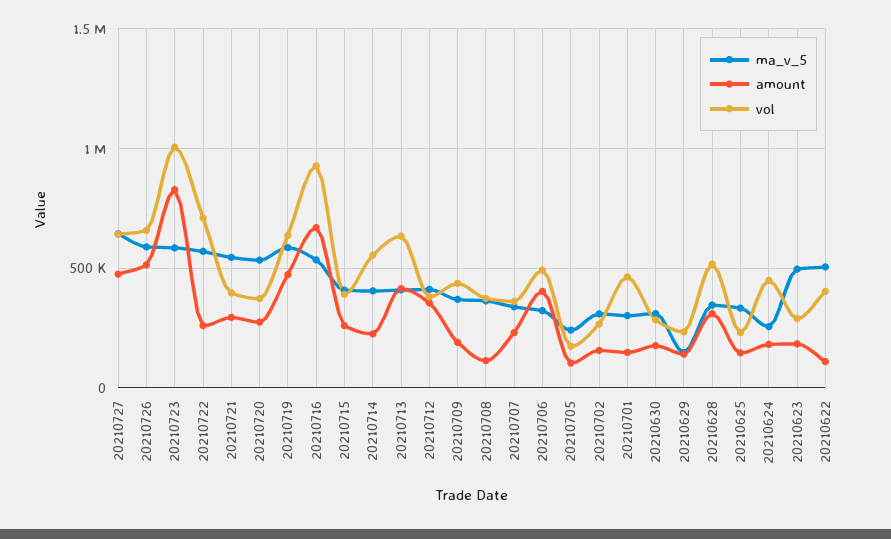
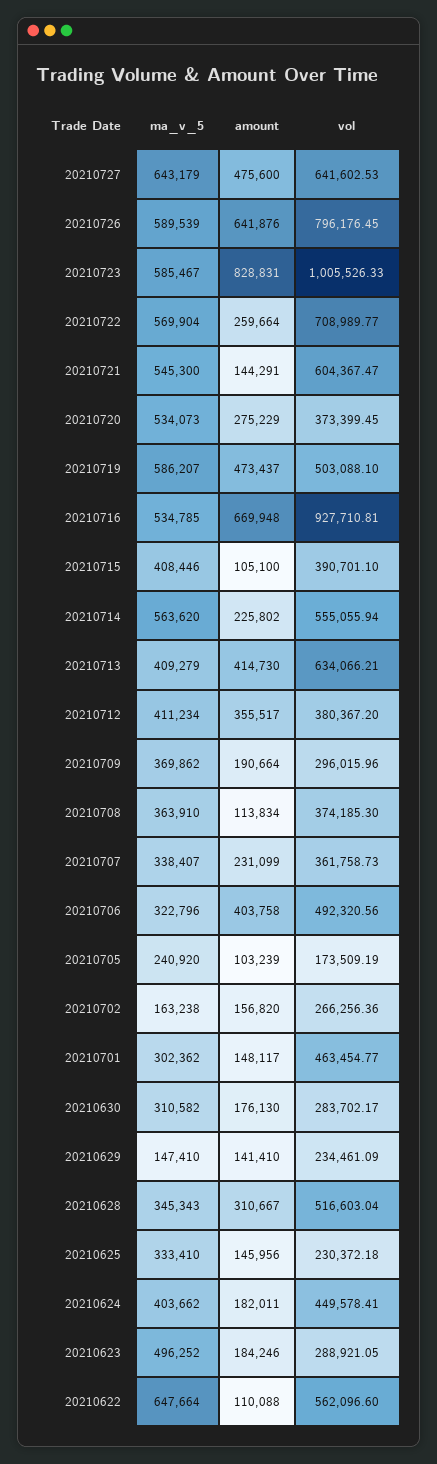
  {
    "ma_v_5": {
      "20210727": 643179,
      "20210726": 589539,
      "20210723": 585467,
      "20210722": 569904,
      "20210721": 545300,
      "20210720": 534073,
      "20210719": 586207,
      "20210716": 534785,
      "20210715": 408446,
-     "20210714": 400000,
+     "20210714": 563620,
      "20210713": 409279,
      "20210712": 411234,
      "20210709": 369862,
      "20210708": 363910,
      "20210707": 338407,
      "20210706": 322796,
      "20210705": 240920,
-     "20210702": 300000,
+     "20210702": 163238,
      "20210701": 302362,
      "20210630": 310582,
      "20210629": 147410,
      "20210628": 345343,
      "20210625": 333410,
-     "20210624": 250000,
+     "20210624": 403662,
      "20210623": 496252,
-     "20210622": 500000
+     "20210622": 647664
    },
    "amount": {
      "20210727": 475600,
-     "20210726": 500000,
+     "20210726": 641876,
      "20210723": 828831,
      "20210722": 259664,
-     "20210721": 300000,
+     "20210721": 144291,
      "20210720": 275229,
      "20210719": 473437,
      "20210716": 669948,
-     "20210715": 250000,
+     "20210715": 105100,
      "20210714": 225802,
      "20210713": 414730,
      "20210712": 355517,
      "20210709": 190664,
      "20210708": 113834,
      "20210707": 231099,
      "20210706": 403758,
      "20210705": 103239,
      "20210702": 156820,
      "20210701": 148117,
      "20210630": 176130,
      "20210629": 141410,
      "20210628": 310667,
      "20210625": 145956,
      "20210624": 182011,
      "20210623": 184246,
      "20210622": 110088
    },
    "vol": {
      "20210727": 641602.53,
-     "20210726": 650000,
+     "20210726": 796176.45,
      "20210723": 1005526.33,
      "20210722": 708989.77,
-     "20210721": 400000,
+     "20210721": 604367.47,
      "20210720": 373399.45,
-     "20210719": 650000,
+     "20210719": 503088.1,
      "20210716": 927710.81,
      "20210715": 390701.1,
      "20210714": 555055.94,
      "20210713": 634066.21,
      "20210712": 380367.2,
-     "20210709": 450000,
+     "20210709": 296015.96,
      "20210708": 374185.3,
      "20210707": 361758.73,
      "20210706": 492320.56,
      "20210705": 173509.19,
      "20210702": 266256.36,
      "20210701": 463454.77,
      "20210630": 283702.17,
      "20210629": 234461.09,
      "20210628": 516603.04,
      "20210625": 230372.18,
      "20210624": 449578.41,
      "20210623": 288921.05,
-     "20210622": 400000
+     "20210622": 562096.6
    }
  }

